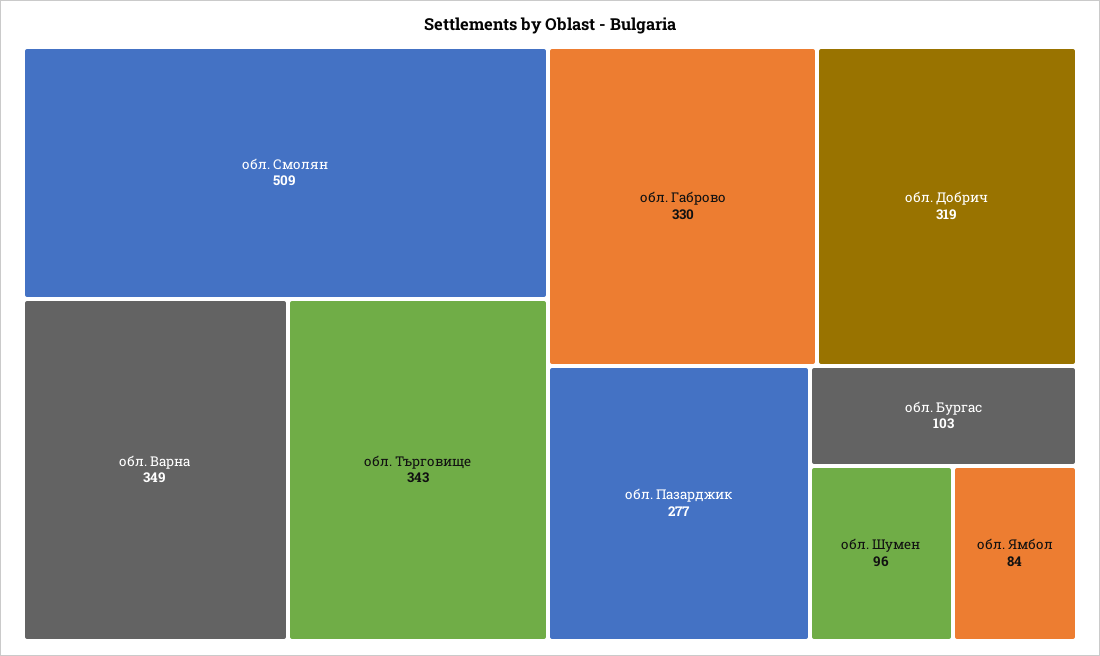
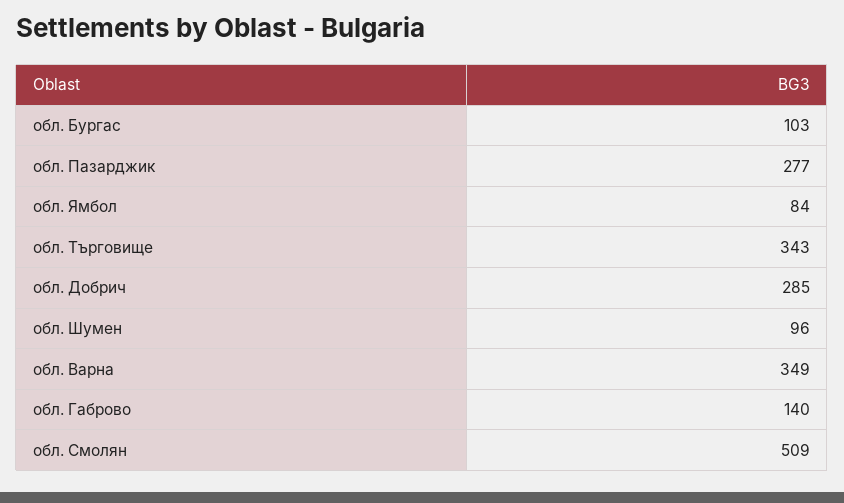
  {
    "обл. Смолян": 509,
    "обл. Варна": 349,
    "обл. Търговище": 343,
-   "обл. Габрово": 330,
+   "обл. Габрово": 140,
-   "обл. Добрич": 319,
+   "обл. Добрич": 285,
    "обл. Пазарджик": 277,
    "обл. Бургас": 103,
    "обл. Шумен": 96,
    "обл. Ямбол": 84
  }

